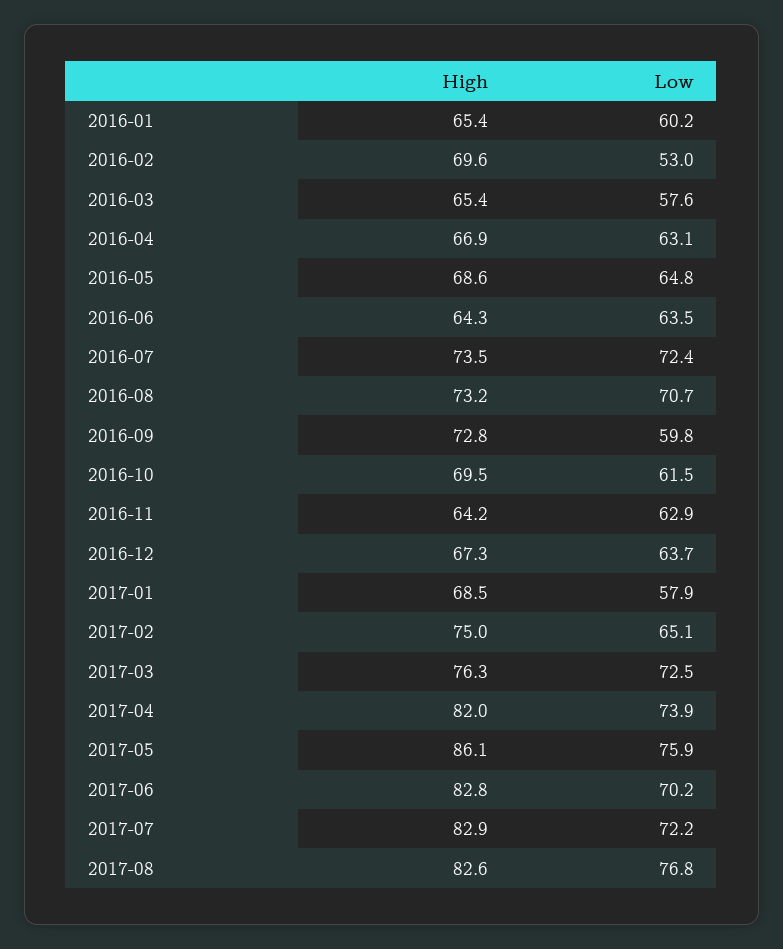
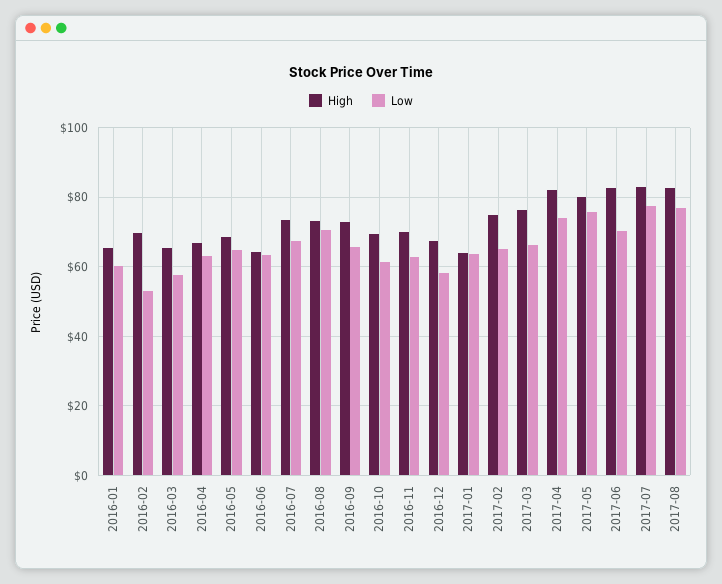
  {
    "High": {
      "2016-01": 65.4,
      "2016-02": 69.6,
      "2016-03": 65.4,
      "2016-04": 66.9,
      "2016-05": 68.6,
      "2016-06": 64.3,
      "2016-07": 73.5,
      "2016-08": 73.2,
      "2016-09": 72.8,
      "2016-10": 69.5,
-     "2016-11": 64.2,
+     "2016-11": 70,
      "2016-12": 67.3,
-     "2017-01": 68.5,
+     "2017-01": 64,
      "2017-02": 75,
      "2017-03": 76.3,
      "2017-04": 82,
-     "2017-05": 86.1,
+     "2017-05": 80,
      "2017-06": 82.8,
      "2017-07": 82.9,
      "2017-08": 82.6
    },
    "Low": {
      "2016-01": 60.2,
      "2016-02": 53,
      "2016-03": 57.6,
      "2016-04": 63.1,
      "2016-05": 64.8,
      "2016-06": 63.5,
-     "2016-07": 72.4,
+     "2016-07": 68,
      "2016-08": 70.7,
-     "2016-09": 59.8,
+     "2016-09": 66,
      "2016-10": 61.5,
      "2016-11": 62.9,
-     "2016-12": 63.7,
+     "2016-12": 58,
-     "2017-01": 57.9,
+     "2017-01": 64,
      "2017-02": 65.1,
-     "2017-03": 72.5,
+     "2017-03": 66,
      "2017-04": 73.9,
      "2017-05": 75.9,
      "2017-06": 70.2,
-     "2017-07": 72.2,
+     "2017-07": 78,
      "2017-08": 76.8
    }
  }

